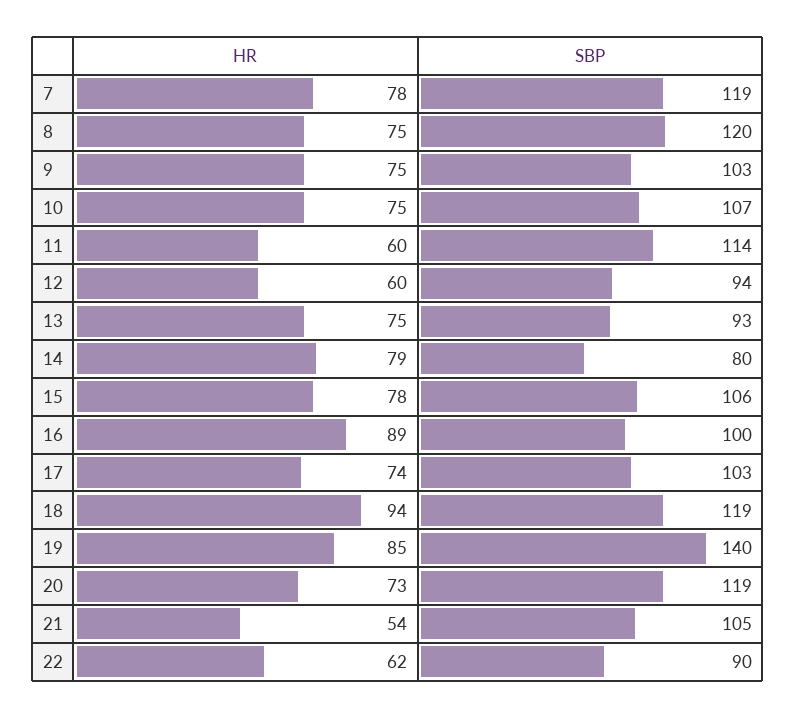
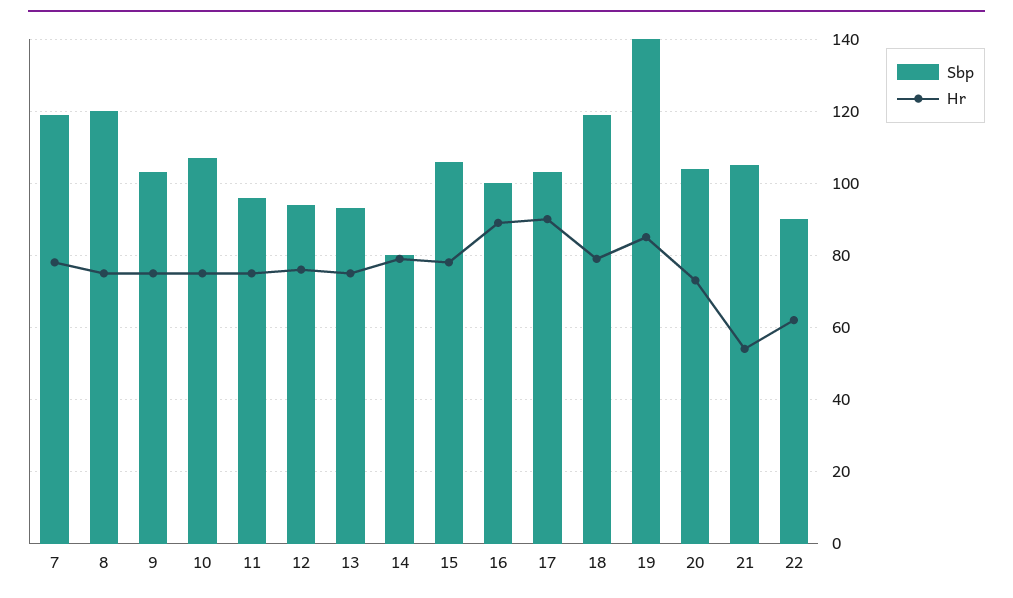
  {
    "HR": {
      "7": 78,
      "8": 75,
      "9": 75,
      "10": 75,
-     "11": 60,
+     "11": 75,
-     "12": 60,
+     "12": 75,
      "13": 75,
      "14": 79,
      "15": 78,
      "16": 89,
-     "17": 74,
+     "17": 90,
-     "18": 94,
+     "18": 80,
      "19": 85,
      "20": 73,
      "21": 54,
      "22": 62
    },
    "SBP": {
      "7": 119,
      "8": 120,
      "9": 103,
      "10": 107,
-     "11": 114,
+     "11": 95,
      "12": 94,
      "13": 93,
      "14": 80,
      "15": 106,
      "16": 100,
      "17": 103,
      "18": 119,
      "19": 140,
-     "20": 119,
+     "20": 105,
      "21": 105,
      "22": 90
    }
  }

